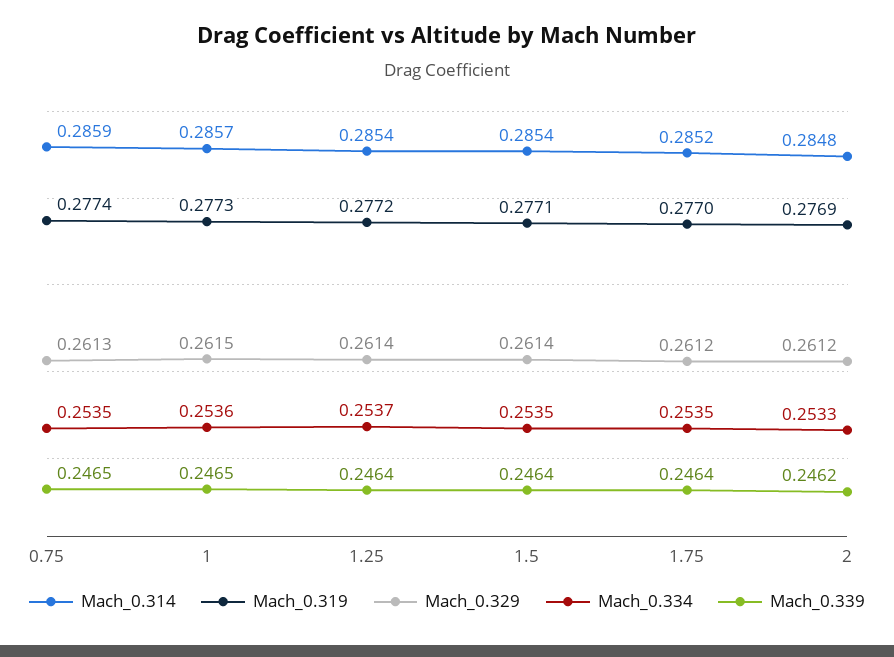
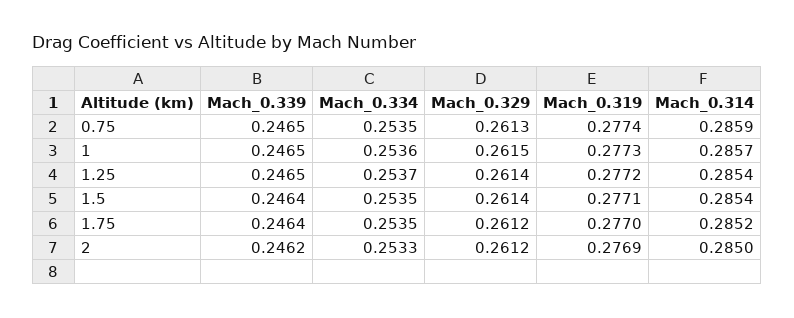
  {
    "Mach_0.314": {
      "0.75": 0.2859,
      "1": 0.2857,
      "1.25": 0.2854,
      "1.5": 0.2854,
      "1.75": 0.2852,
-     "2": 0.2848
+     "2": 0.285
    },
    "Mach_0.319": {
      "0.75": 0.2774,
      "1": 0.2773,
      "1.25": 0.2772,
      "1.5": 0.2771,
      "1.75": 0.277,
      "2": 0.2769
    },
    "Mach_0.329": {
      "0.75": 0.2613,
      "1": 0.2615,
      "1.25": 0.2614,
      "1.5": 0.2614,
      "1.75": 0.2612,
      "2": 0.2612
    },
    "Mach_0.334": {
      "0.75": 0.2535,
      "1": 0.2536,
      "1.25": 0.2537,
      "1.5": 0.2535,
      "1.75": 0.2535,
      "2": 0.2533
    },
    "Mach_0.339": {
      "0.75": 0.2465,
      "1": 0.2465,
-     "1.25": 0.2464,
+     "1.25": 0.2465,
      "1.5": 0.2464,
      "1.75": 0.2464,
      "2": 0.2462
    }
  }

